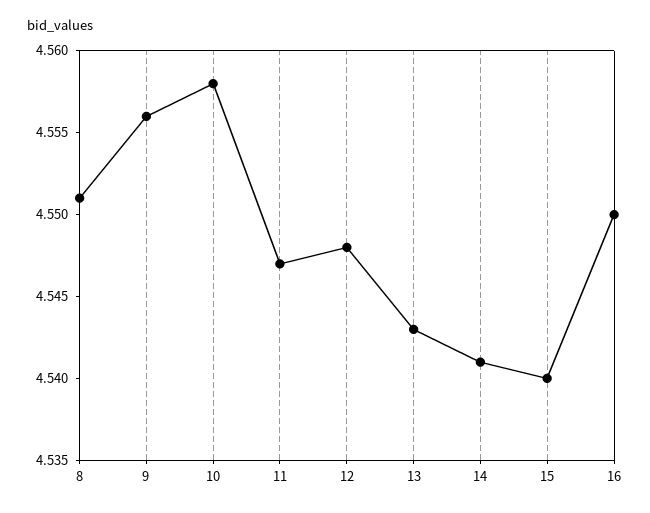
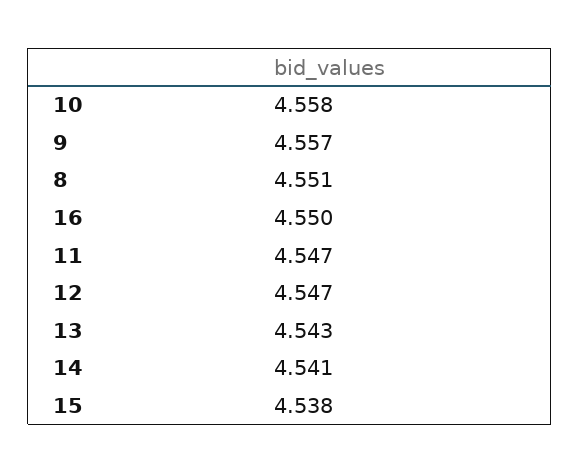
  {
    "8": 4.551,
-   "9": 4.556,
+   "9": 4.557,
    "10": 4.558,
    "11": 4.547,
-   "12": 4.548,
+   "12": 4.547,
    "13": 4.543,
    "14": 4.541,
-   "15": 4.54,
+   "15": 4.538,
    "16": 4.55
  }

